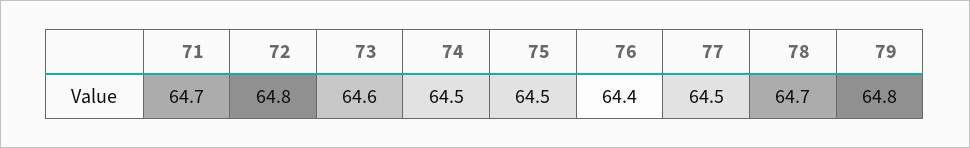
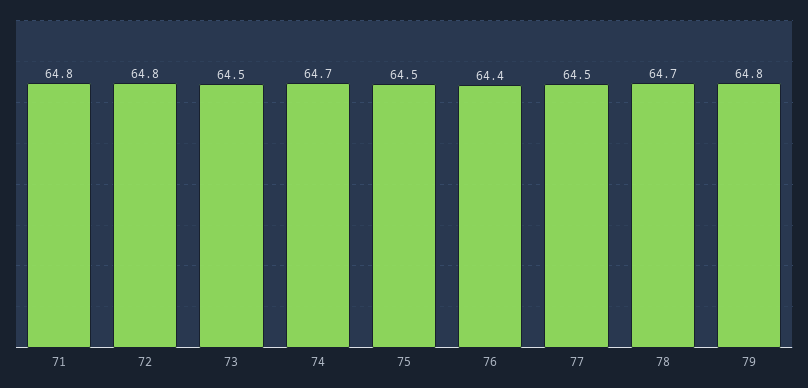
  {
-   "71": 64.7,
+   "71": 64.8,
    "72": 64.8,
-   "73": 64.6,
+   "73": 64.5,
-   "74": 64.5,
+   "74": 64.7,
    "75": 64.5,
    "76": 64.4,
    "77": 64.5,
    "78": 64.7,
    "79": 64.8
  }

